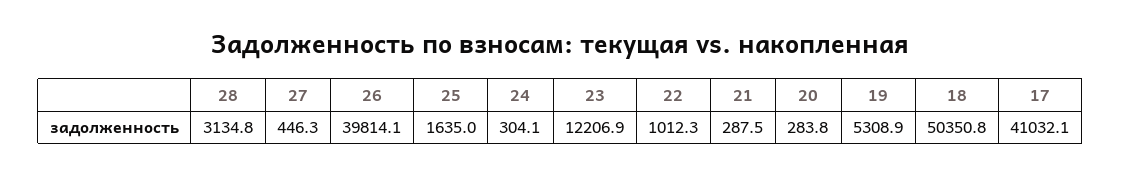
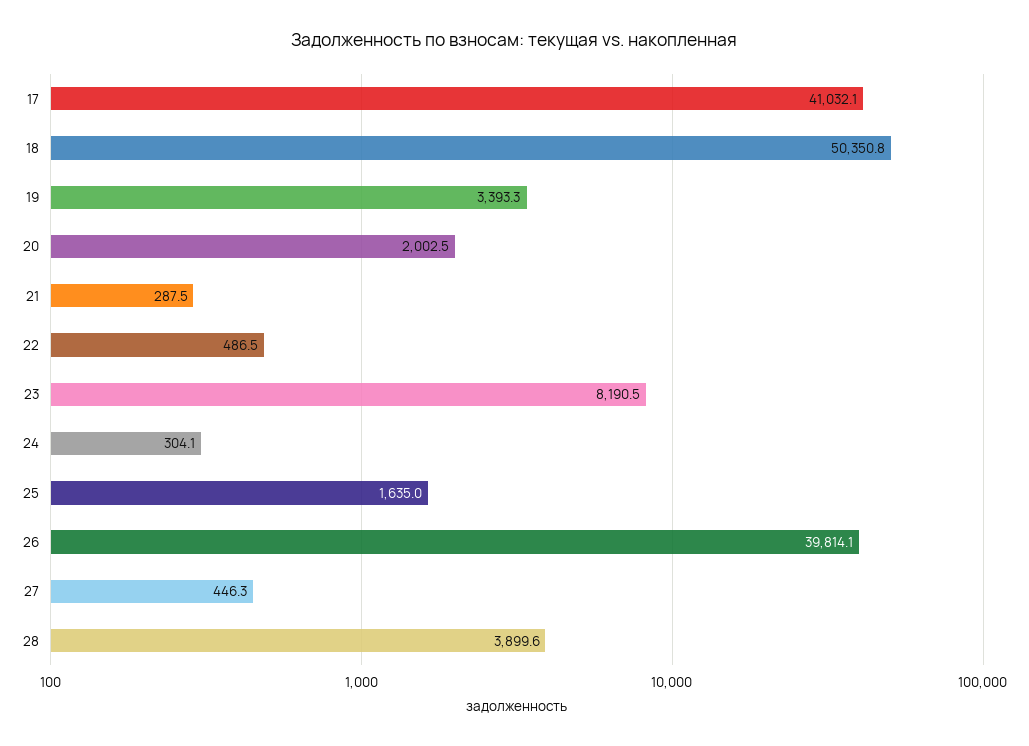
  {
-   "28": 3134.8,
+   "28": 3899.6,
    "27": 446.3,
    "26": 39814.1,
    "25": 1635,
    "24": 304.1,
-   "23": 12206.9,
+   "23": 8190.5,
-   "22": 1012.3,
+   "22": 486.5,
    "21": 287.5,
-   "20": 283.8,
+   "20": 2002.5,
-   "19": 5308.9,
+   "19": 3393.3,
    "18": 50350.8,
    "17": 41032.1
  }

